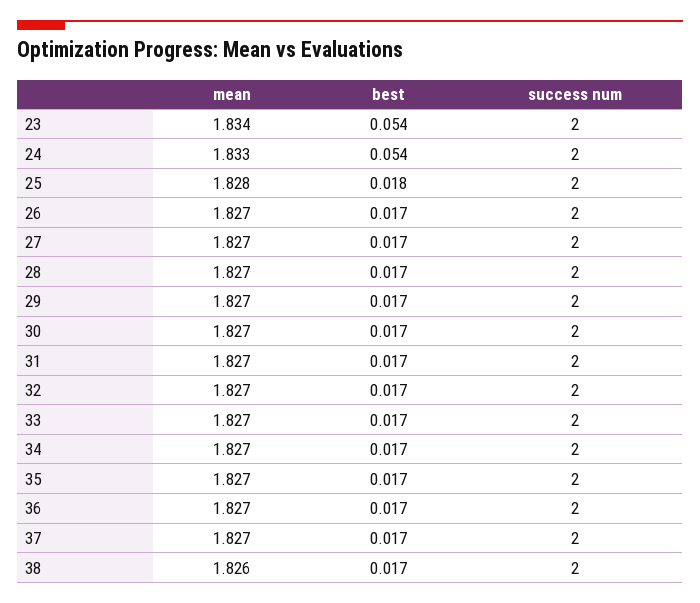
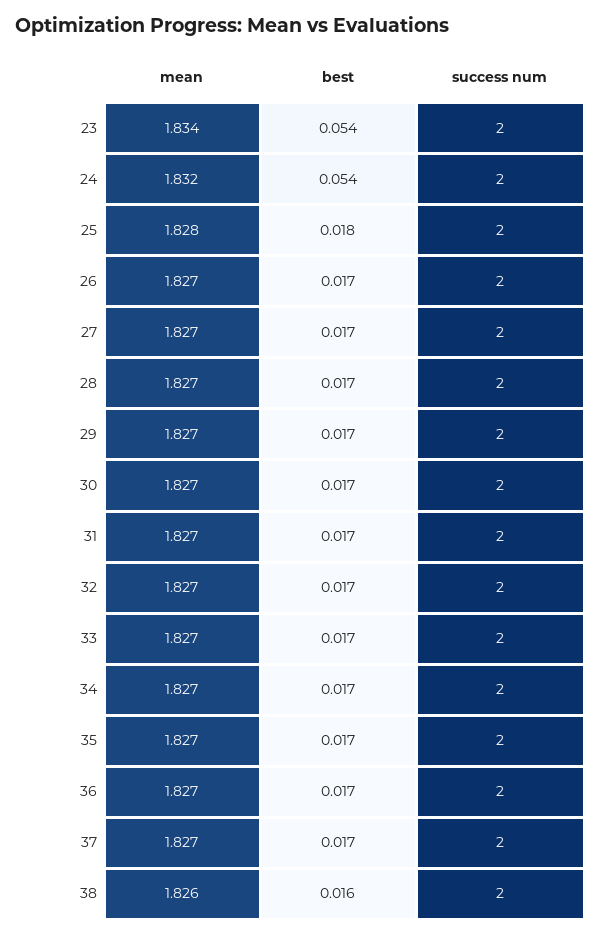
  {
    "mean": {
      "23": 1.834,
-     "24": 1.833,
+     "24": 1.832,
      "25": 1.828,
      "26": 1.827,
      "27": 1.827,
      "28": 1.827,
      "29": 1.827,
      "30": 1.827,
      "31": 1.827,
      "32": 1.827,
      "33": 1.827,
      "34": 1.827,
      "35": 1.827,
      "36": 1.827,
      "37": 1.827,
      "38": 1.826
    },
    "best": {
      "23": 0.054,
      "24": 0.054,
      "25": 0.018,
      "26": 0.017,
      "27": 0.017,
      "28": 0.017,
      "29": 0.017,
      "30": 0.017,
      "31": 0.017,
      "32": 0.017,
      "33": 0.017,
      "34": 0.017,
      "35": 0.017,
      "36": 0.017,
      "37": 0.017,
-     "38": 0.017
+     "38": 0.016
    },
    "success num": {
      "23": 2,
      "24": 2,
      "25": 2,
      "26": 2,
      "27": 2,
      "28": 2,
      "29": 2,
      "30": 2,
      "31": 2,
      "32": 2,
      "33": 2,
      "34": 2,
      "35": 2,
      "36": 2,
      "37": 2,
      "38": 2
    }
  }

